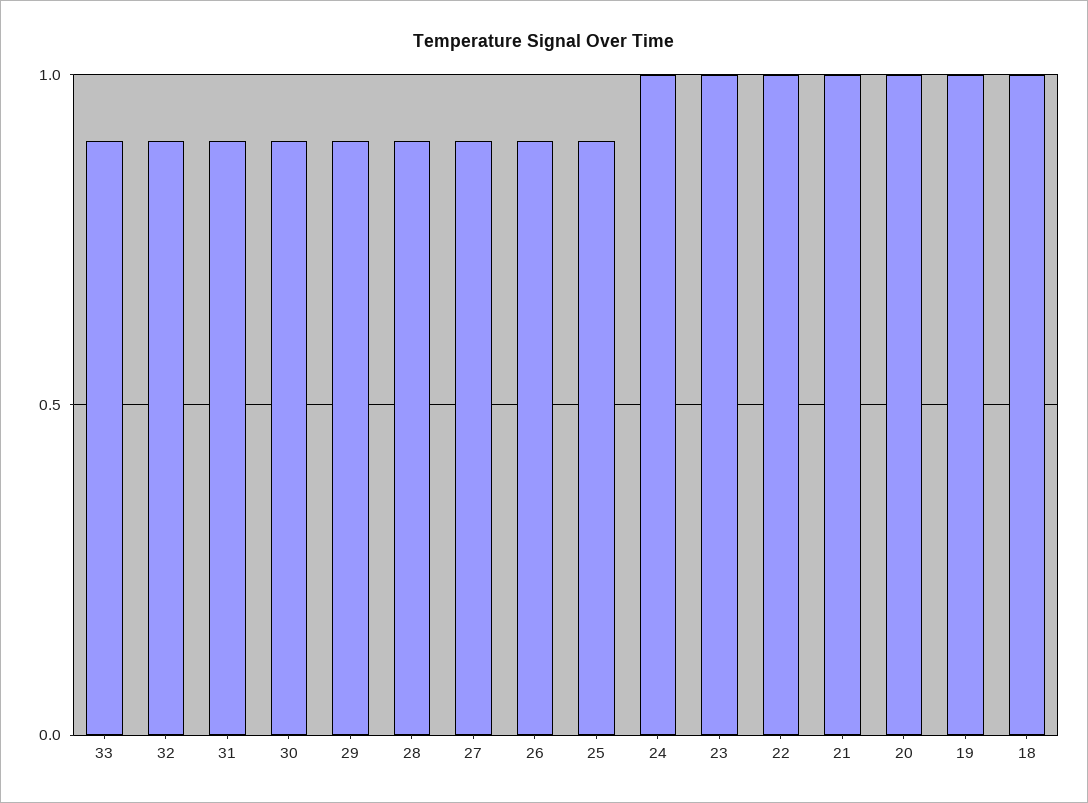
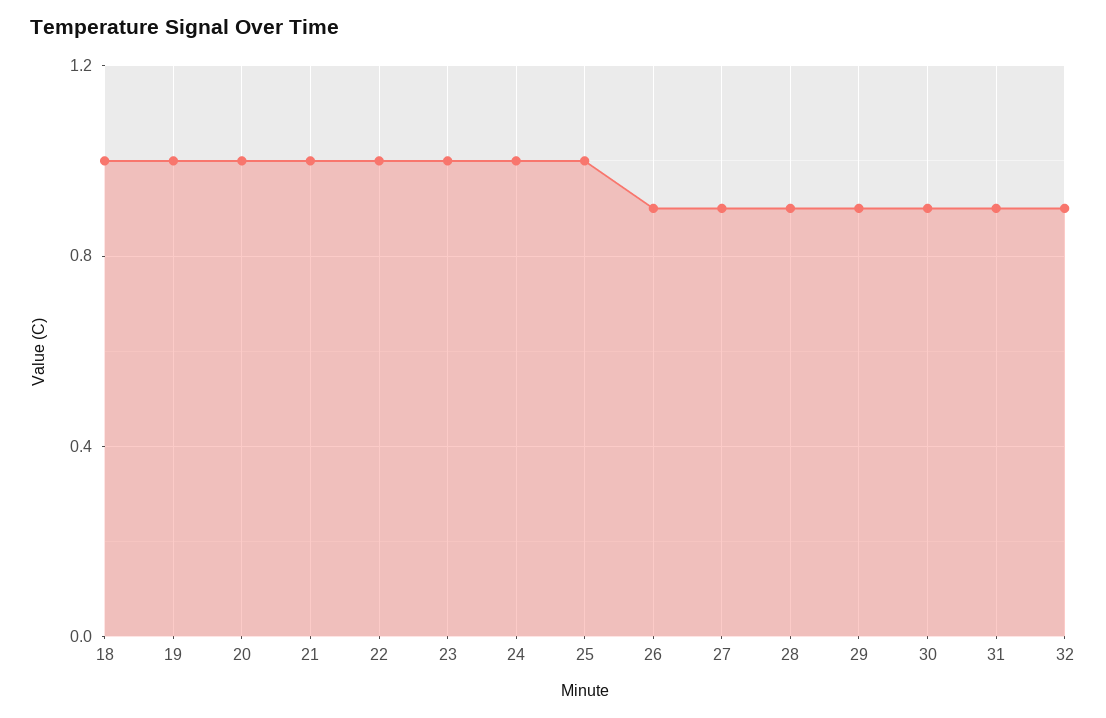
  {
-   "33": 0.9,
    "32": 0.9,
    "31": 0.9,
    "30": 0.9,
    "29": 0.9,
    "28": 0.9,
    "27": 0.9,
    "26": 0.9,
-   "25": 0.9,
+   "25": 1,
    "24": 1,
    "23": 1,
    "22": 1,
    "21": 1,
    "20": 1,
    "19": 1,
    "18": 1
  }

